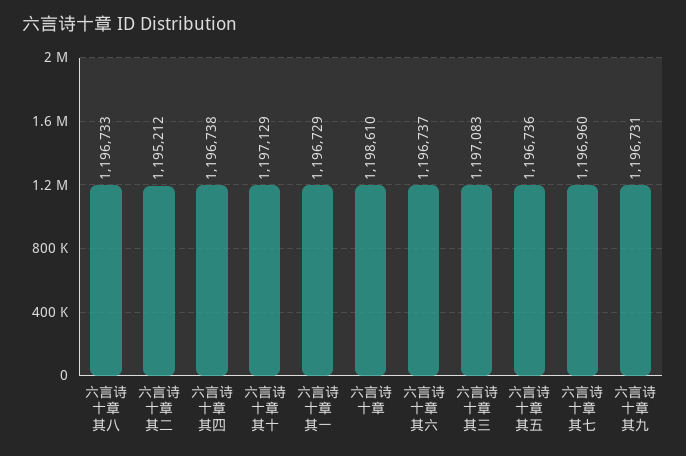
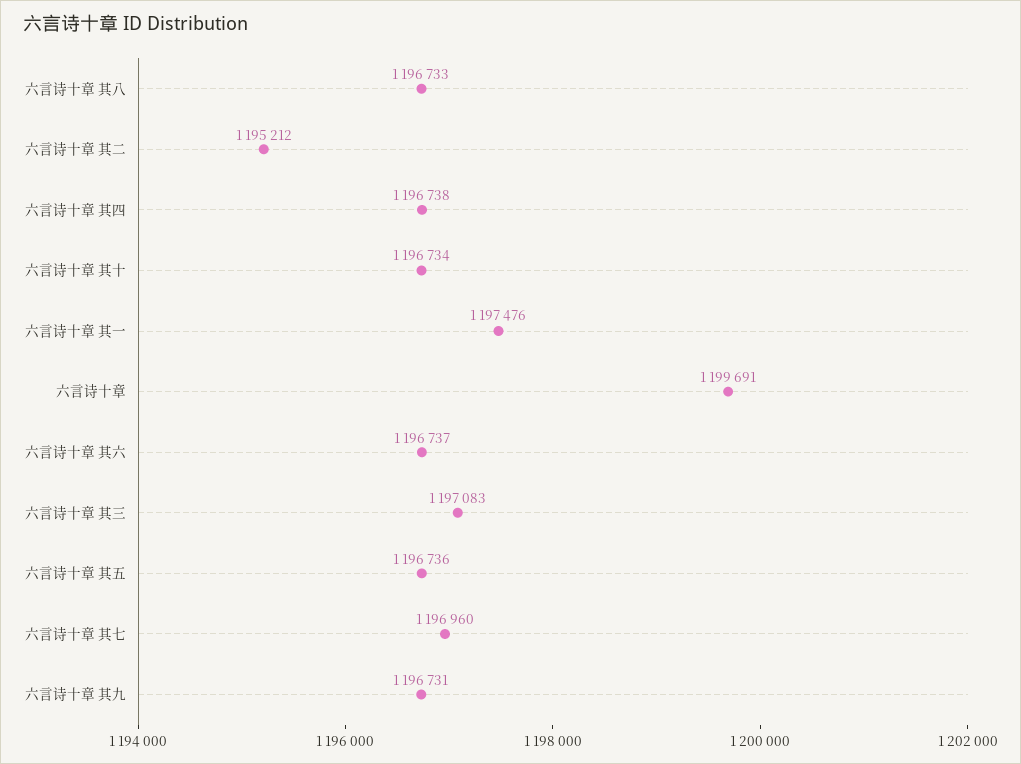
  {
    "六言诗十章 其八": 1196733,
    "六言诗十章 其二": 1195212,
    "六言诗十章 其四": 1196738,
-   "六言诗十章 其十": 1197129,
+   "六言诗十章 其十": 1196734,
-   "六言诗十章 其一": 1196729,
+   "六言诗十章 其一": 1197476,
-   "六言诗十章": 1198610,
+   "六言诗十章": 1199691,
    "六言诗十章 其六": 1196737,
    "六言诗十章 其三": 1197083,
    "六言诗十章 其五": 1196736,
    "六言诗十章 其七": 1196960,
    "六言诗十章 其九": 1196731
  }

